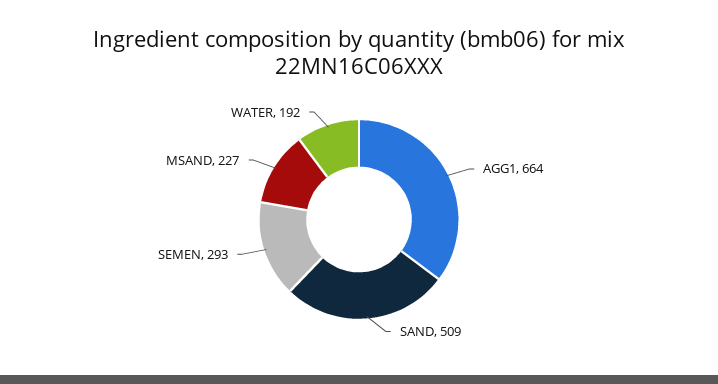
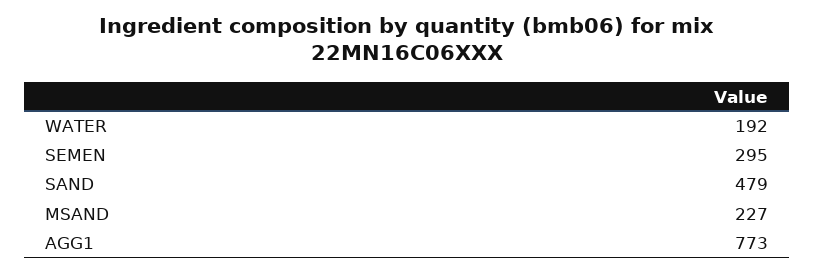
  {
-   "AGG1": 664,
+   "AGG1": 773,
-   "SAND": 509,
+   "SAND": 479,
-   "SEMEN": 293,
+   "SEMEN": 295,
    "MSAND": 227,
    "WATER": 192
  }

